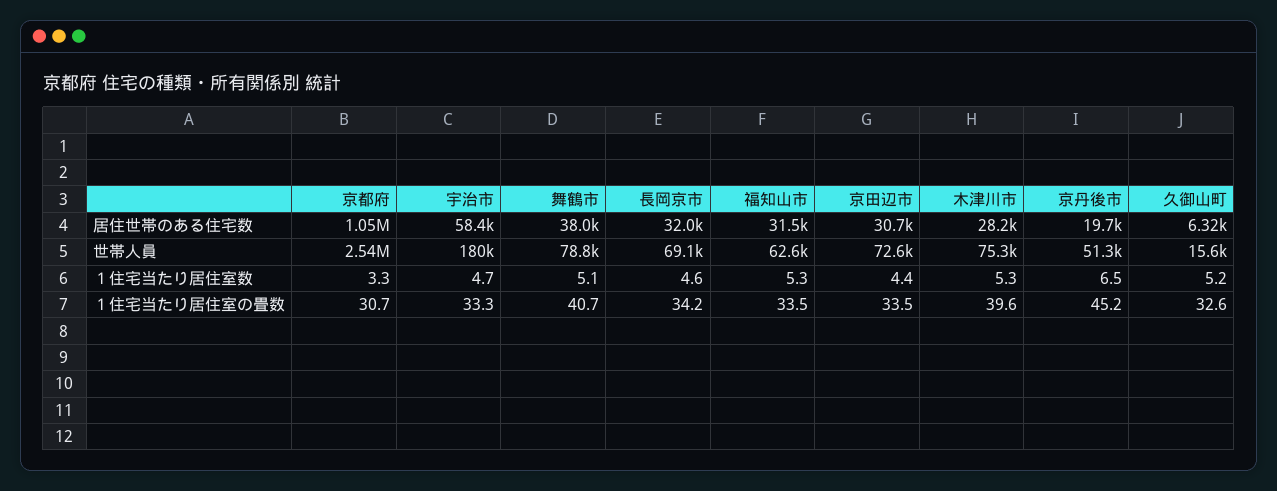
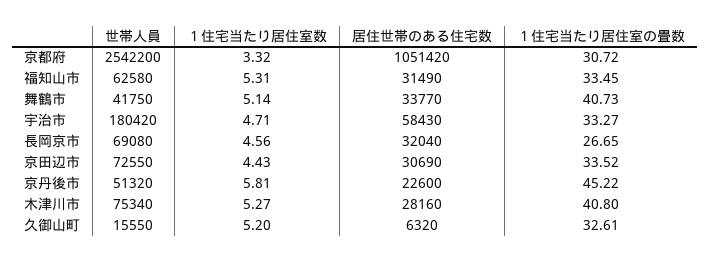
  {
    "京都府": {
      "居住世帯のある住宅数": 1051420,
      "世帯人員": 2542200,
      "１住宅当たり居住室数": 3.32,
      "１住宅当たり居住室の畳数": 30.72
    },
    "宇治市": {
      "居住世帯のある住宅数": 58430,
      "世帯人員": 180420,
      "１住宅当たり居住室数": 4.71,
      "１住宅当たり居住室の畳数": 33.27
    },
    "舞鶴市": {
-     "居住世帯のある住宅数": 38000,
+     "居住世帯のある住宅数": 33770,
-     "世帯人員": 78800,
+     "世帯人員": 41750,
      "１住宅当たり居住室数": 5.14,
      "１住宅当たり居住室の畳数": 40.73
    },
    "長岡京市": {
      "居住世帯のある住宅数": 32040,
      "世帯人員": 69080,
      "１住宅当たり居住室数": 4.56,
-     "１住宅当たり居住室の畳数": 34.2
+     "１住宅当たり居住室の畳数": 26.65
    },
    "福知山市": {
      "居住世帯のある住宅数": 31490,
      "世帯人員": 62580,
      "１住宅当たり居住室数": 5.31,
      "１住宅当たり居住室の畳数": 33.45
    },
    "京田辺市": {
      "居住世帯のある住宅数": 30690,
      "世帯人員": 72550,
      "１住宅当たり居住室数": 4.43,
      "１住宅当たり居住室の畳数": 33.52
    },
    "木津川市": {
      "居住世帯のある住宅数": 28160,
      "世帯人員": 75340,
      "１住宅当たり居住室数": 5.27,
-     "１住宅当たり居住室の畳数": 39.6
+     "１住宅当たり居住室の畳数": 40.8
    },
    "京丹後市": {
-     "居住世帯のある住宅数": 19700,
+     "居住世帯のある住宅数": 22600,
      "世帯人員": 51320,
-     "１住宅当たり居住室数": 6.5,
+     "１住宅当たり居住室数": 5.81,
      "１住宅当たり居住室の畳数": 45.22
    },
    "久御山町": {
      "居住世帯のある住宅数": 6320,
      "世帯人員": 15550,
      "１住宅当たり居住室数": 5.2,
      "１住宅当たり居住室の畳数": 32.61
    }
  }

